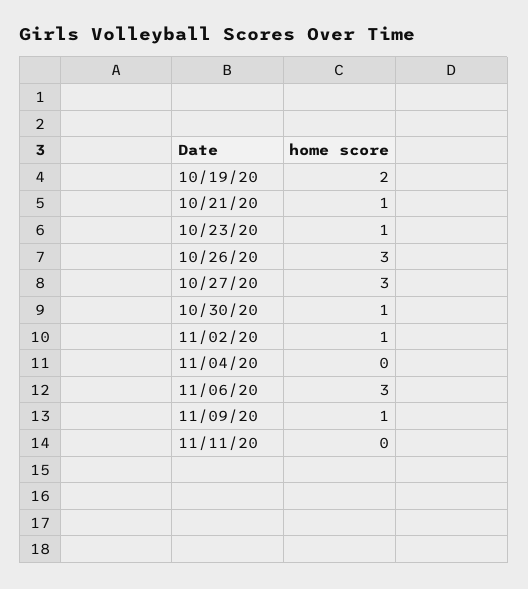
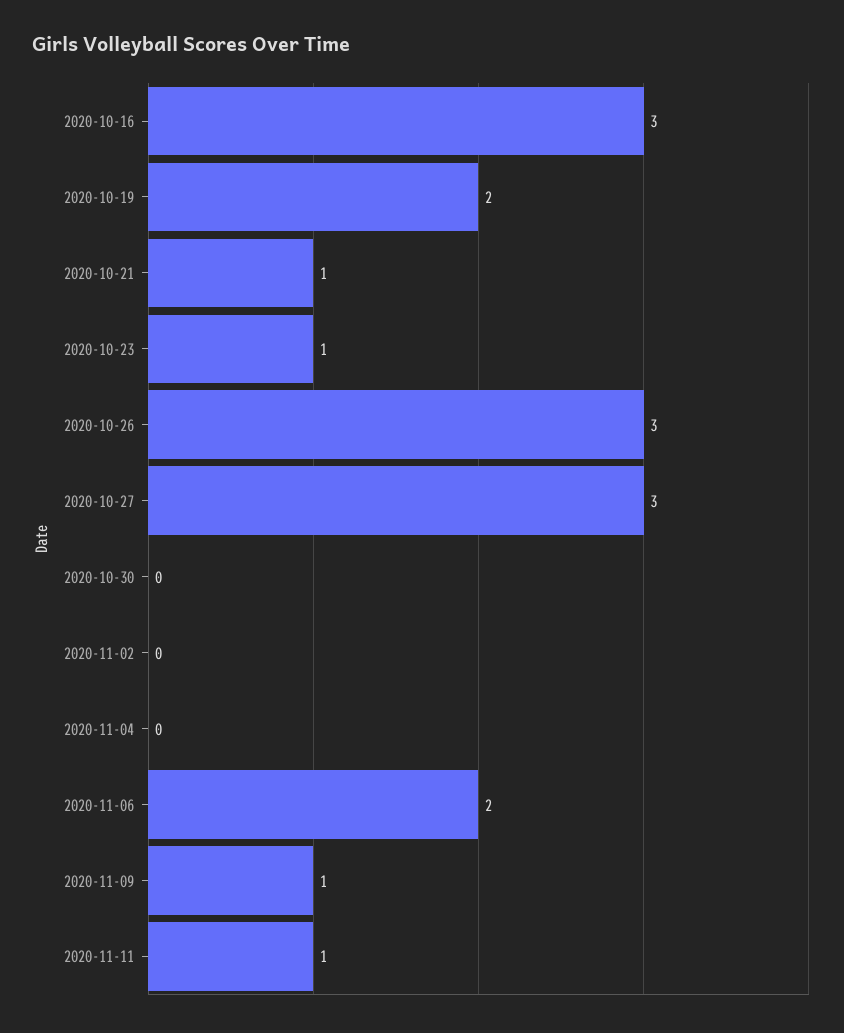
  {
    "10/19/20": 2,
    "10/21/20": 1,
    "10/23/20": 1,
    "10/26/20": 3,
    "10/27/20": 3,
-   "10/30/20": 1,
+   "10/30/20": 0,
-   "11/02/20": 1,
+   "11/02/20": 0,
    "11/04/20": 0,
-   "11/06/20": 3,
+   "11/06/20": 2,
    "11/09/20": 1,
-   "11/11/20": 0
+   "11/11/20": 1,
+   "2020-10-16": 3
  }

